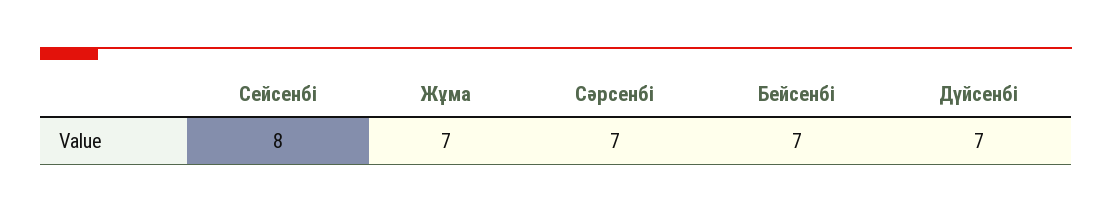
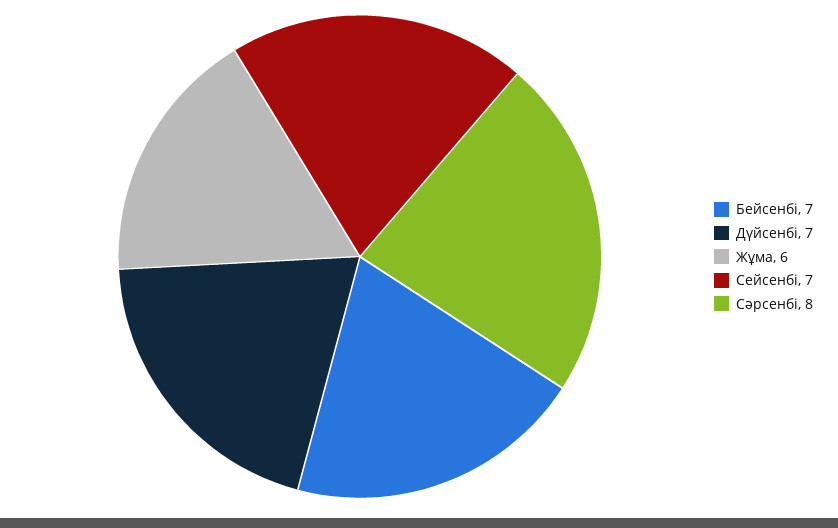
  {
-   "Сейсенбі": 8,
+   "Сейсенбі": 7,
-   "Жұма": 7,
+   "Жұма": 6,
-   "Сәрсенбі": 7,
+   "Сәрсенбі": 8,
    "Бейсенбі": 7,
    "Дүйсенбі": 7
  }

